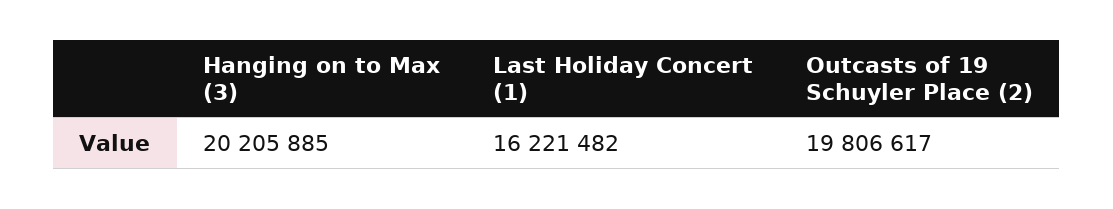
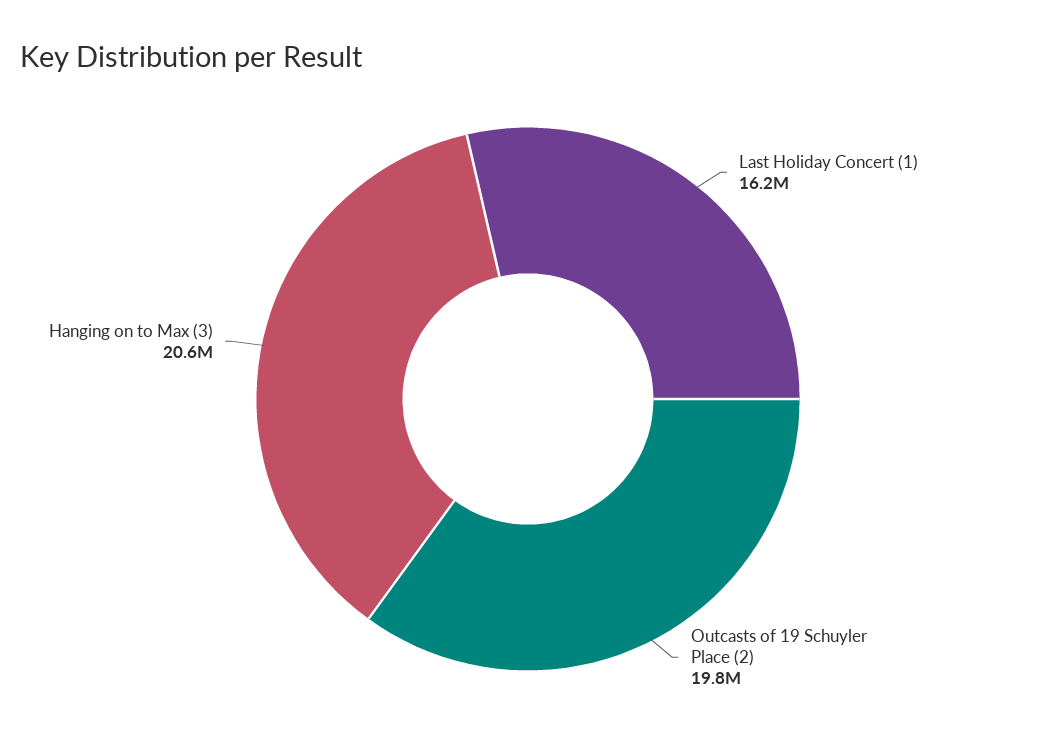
  {
-   "Hanging on to Max (3)": 20205885,
+   "Hanging on to Max (3)": 20600000,
    "Last Holiday Concert (1)": 16221482,
    "Outcasts of 19 Schuyler Place (2)": 19806617
  }

